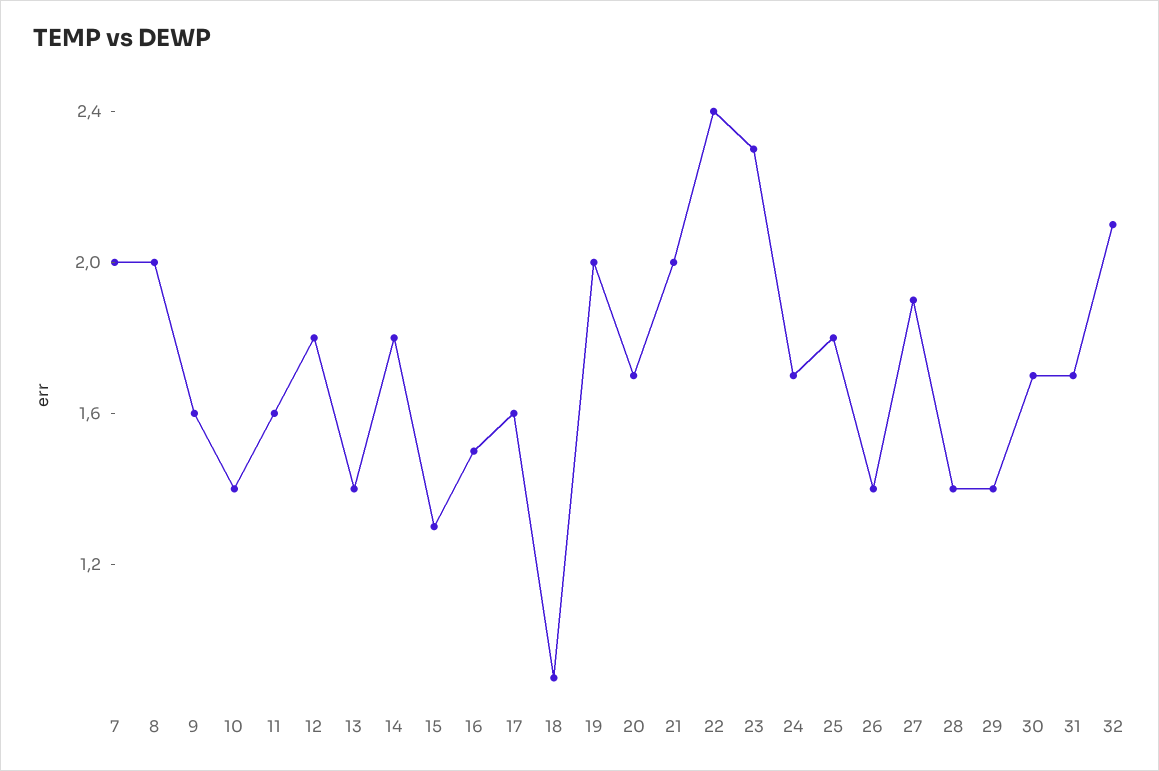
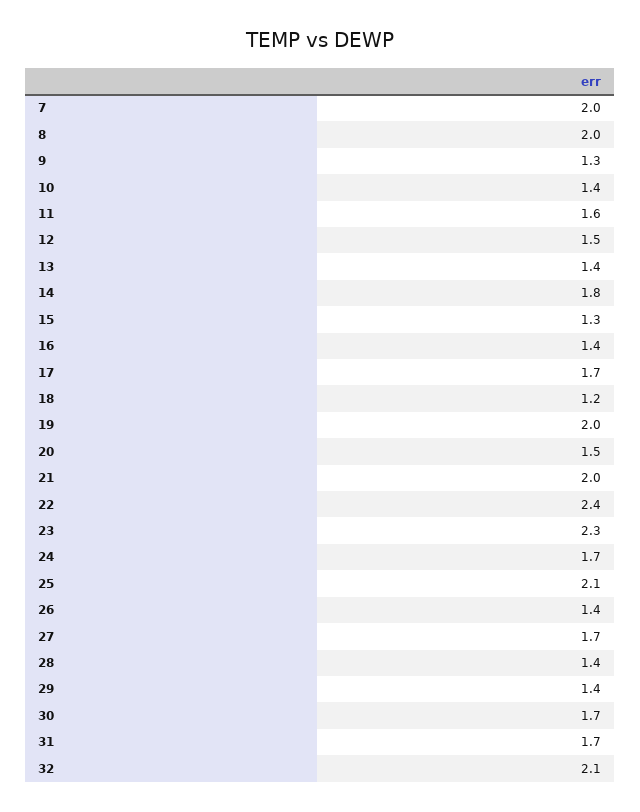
  {
    "7": 2,
    "8": 2,
-   "9": 1.6,
+   "9": 1.3,
    "10": 1.4,
    "11": 1.6,
-   "12": 1.8,
+   "12": 1.5,
    "13": 1.4,
    "14": 1.8,
    "15": 1.3,
-   "16": 1.5,
+   "16": 1.4,
-   "17": 1.6,
+   "17": 1.7,
-   "18": 0.9,
+   "18": 1.2,
    "19": 2,
-   "20": 1.7,
+   "20": 1.5,
    "21": 2,
    "22": 2.4,
    "23": 2.3,
    "24": 1.7,
-   "25": 1.8,
+   "25": 2.1,
    "26": 1.4,
-   "27": 1.9,
+   "27": 1.7,
    "28": 1.4,
    "29": 1.4,
    "30": 1.7,
    "31": 1.7,
    "32": 2.1
  }

